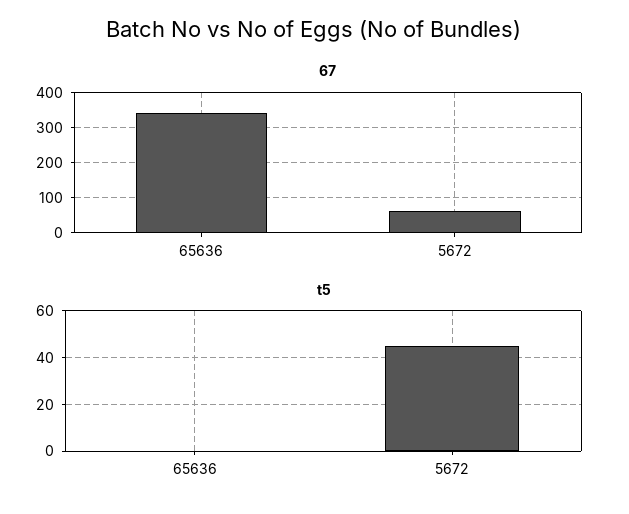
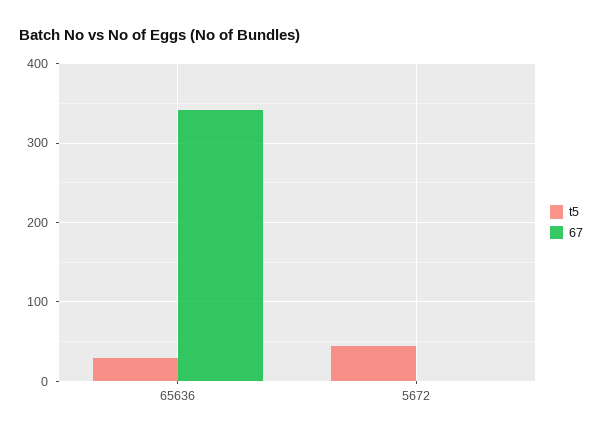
  {
    "67": {
      "65636": 340,
-     "5672": 60
+     "5672": 0
    },
    "t5": {
-     "65636": 0,
+     "65636": 30,
      "5672": 45
    }
  }

